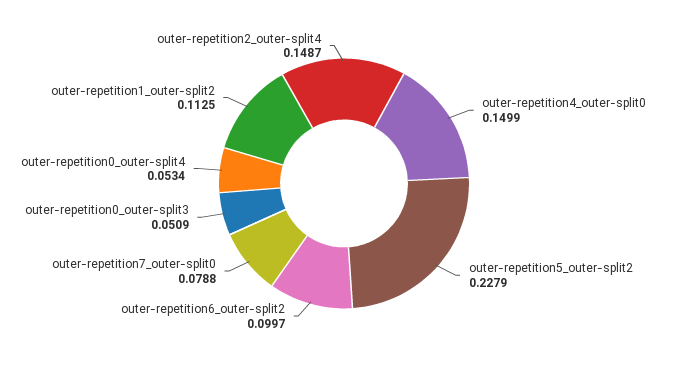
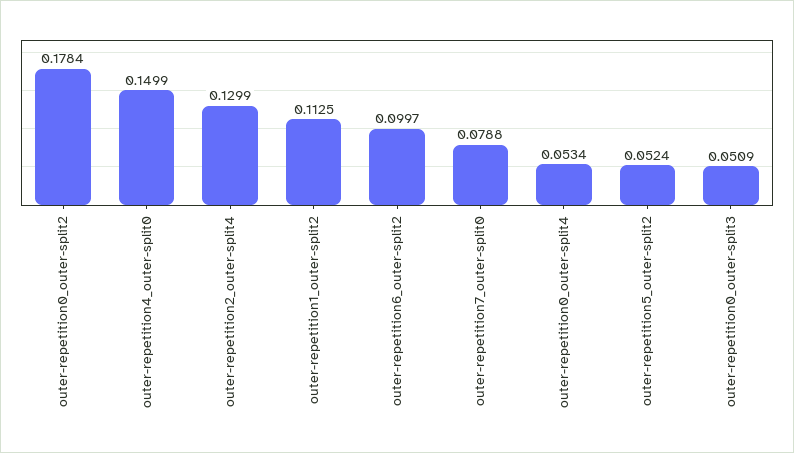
  {
    "outer-repetition4_outer-split0": 0.1499,
-   "outer-repetition5_outer-split2": 0.2279,
+   "outer-repetition5_outer-split2": 0.0524,
    "outer-repetition6_outer-split2": 0.0997,
    "outer-repetition7_outer-split0": 0.0788,
    "outer-repetition0_outer-split3": 0.0509,
    "outer-repetition0_outer-split4": 0.0534,
    "outer-repetition1_outer-split2": 0.1125,
-   "outer-repetition2_outer-split4": 0.1487
+   "outer-repetition2_outer-split4": 0.1299,
+   "outer-repetition0_outer-split2": 0.1784
  }

